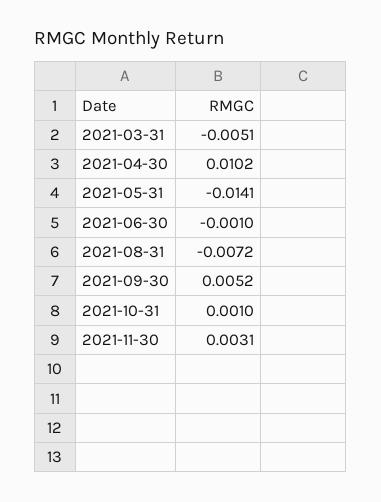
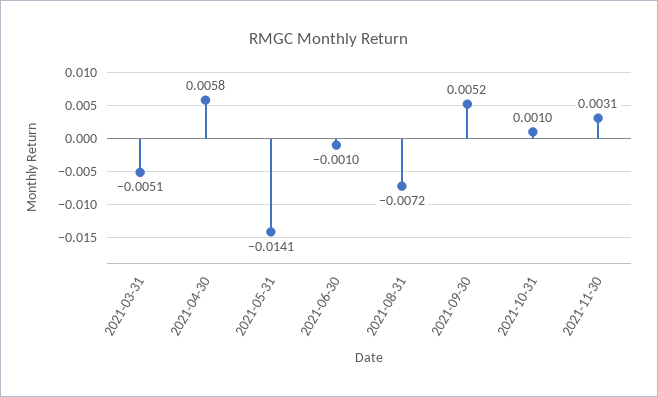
  {
    "2021-03-31": -0.0051,
-   "2021-04-30": 0.0102,
+   "2021-04-30": 0.0058,
    "2021-05-31": -0.0141,
    "2021-06-30": -0.001,
    "2021-08-31": -0.0072,
    "2021-09-30": 0.0052,
    "2021-10-31": 0.001,
    "2021-11-30": 0.0031
  }

